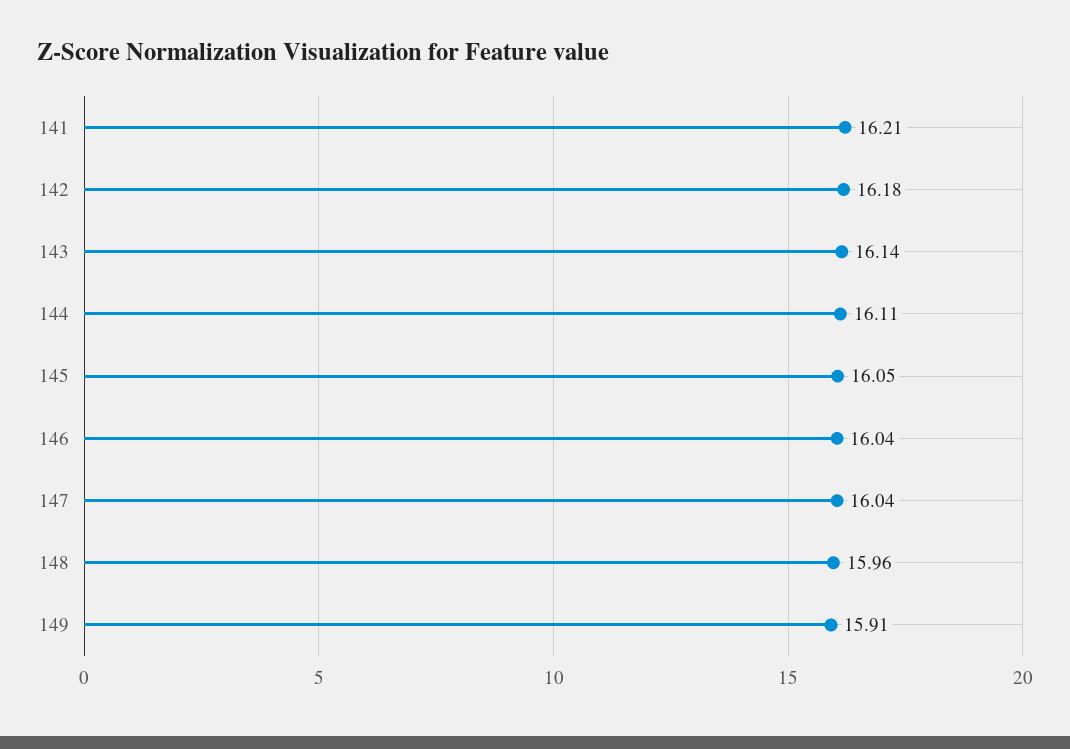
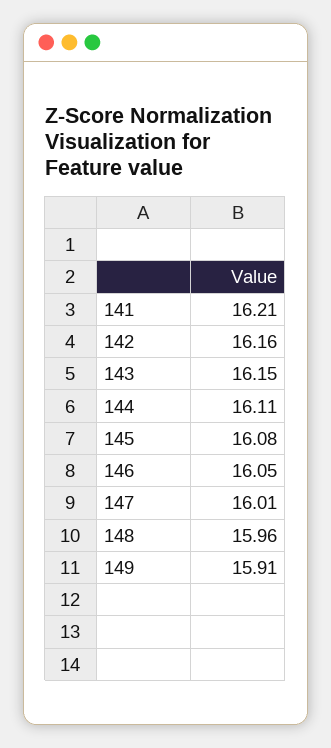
  {
    "141": 16.21,
-   "142": 16.18,
+   "142": 16.16,
-   "143": 16.14,
+   "143": 16.15,
    "144": 16.11,
-   "145": 16.05,
+   "145": 16.08,
-   "146": 16.04,
+   "146": 16.05,
-   "147": 16.04,
+   "147": 16.01,
    "148": 15.96,
    "149": 15.91
  }

